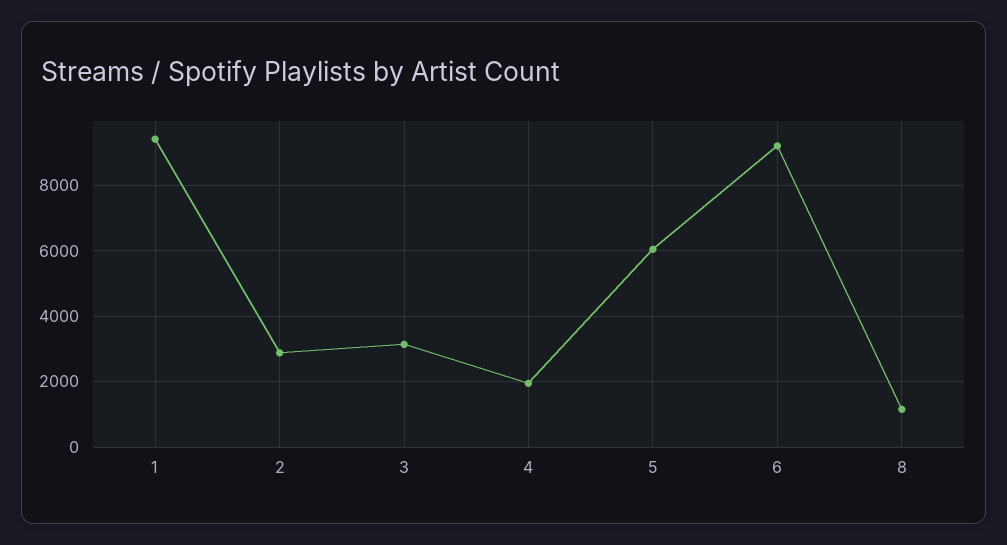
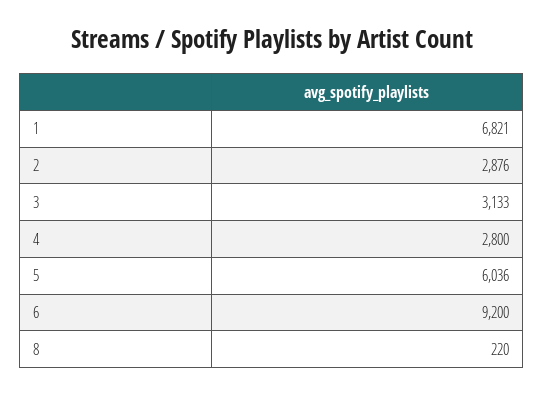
  {
-   "1": 9400,
+   "1": 6821,
    "2": 2876,
    "3": 3133,
-   "4": 2000,
+   "4": 2800,
    "5": 6036,
    "6": 9200,
-   "8": 1200
+   "8": 220
  }

